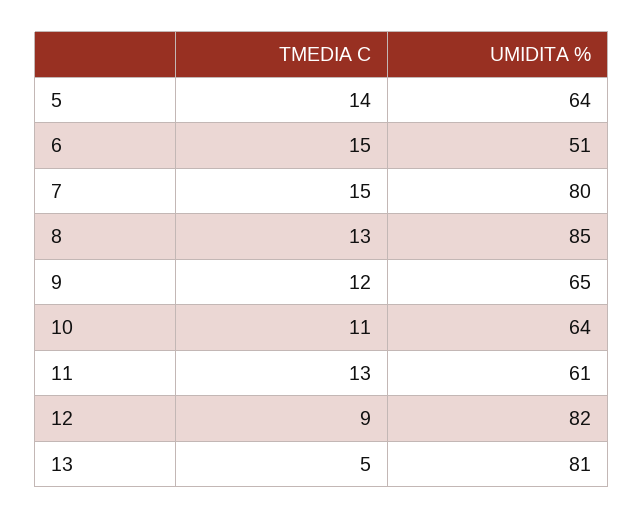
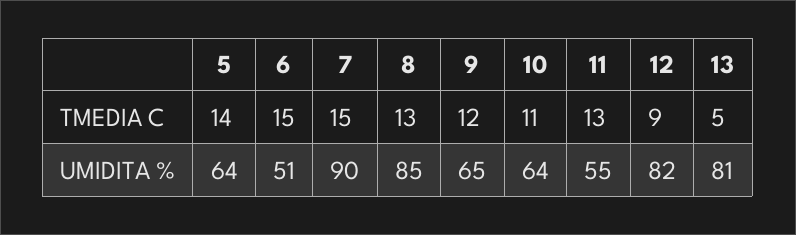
  {
    "TMEDIA C": {
      "5": 14,
      "6": 15,
      "7": 15,
      "8": 13,
      "9": 12,
      "10": 11,
      "11": 13,
      "12": 9,
      "13": 5
    },
    "UMIDITA %": {
      "5": 64,
      "6": 51,
-     "7": 80,
+     "7": 90,
      "8": 85,
      "9": 65,
      "10": 64,
-     "11": 61,
+     "11": 55,
      "12": 82,
      "13": 81
    }
  }

